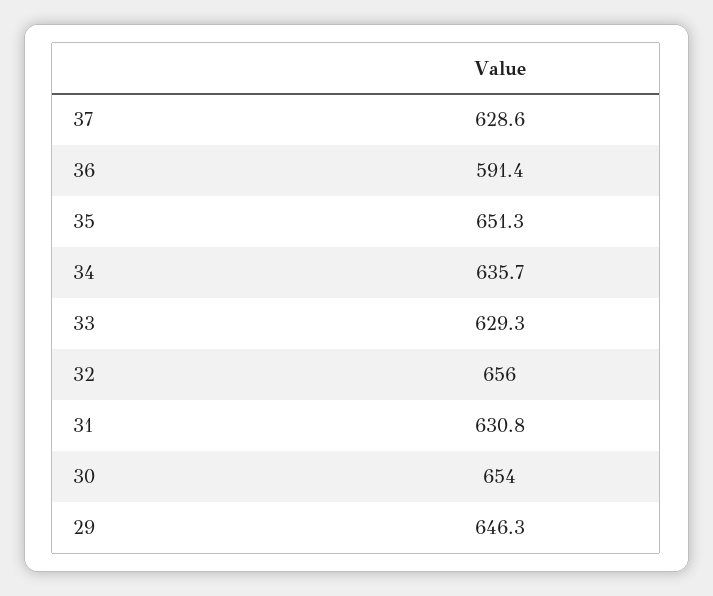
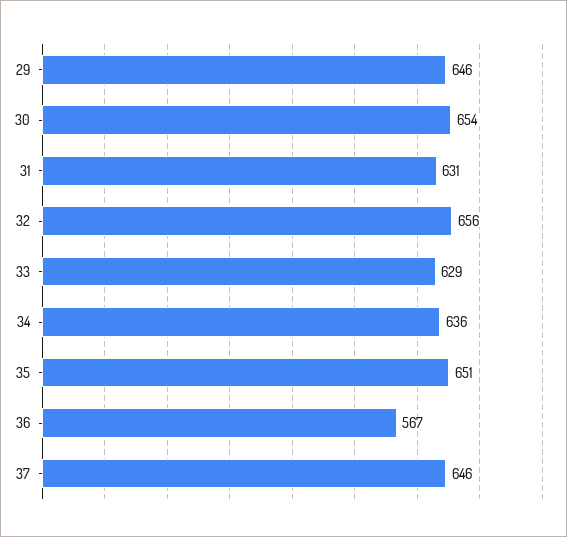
  {
-   "37": 628.6,
+   "37": 646,
-   "36": 591.4,
+   "36": 567,
    "35": 651.3,
    "34": 635.7,
    "33": 629.3,
    "32": 656,
    "31": 630.8,
    "30": 654,
    "29": 646.3
  }

